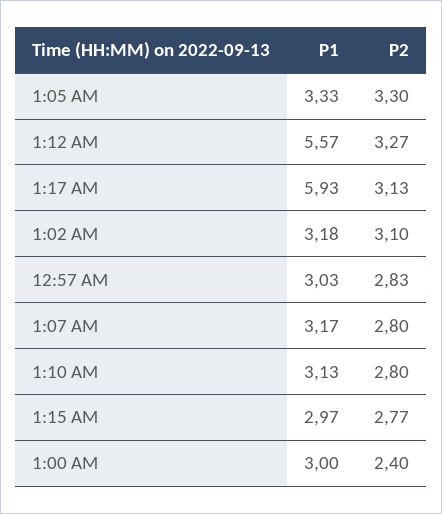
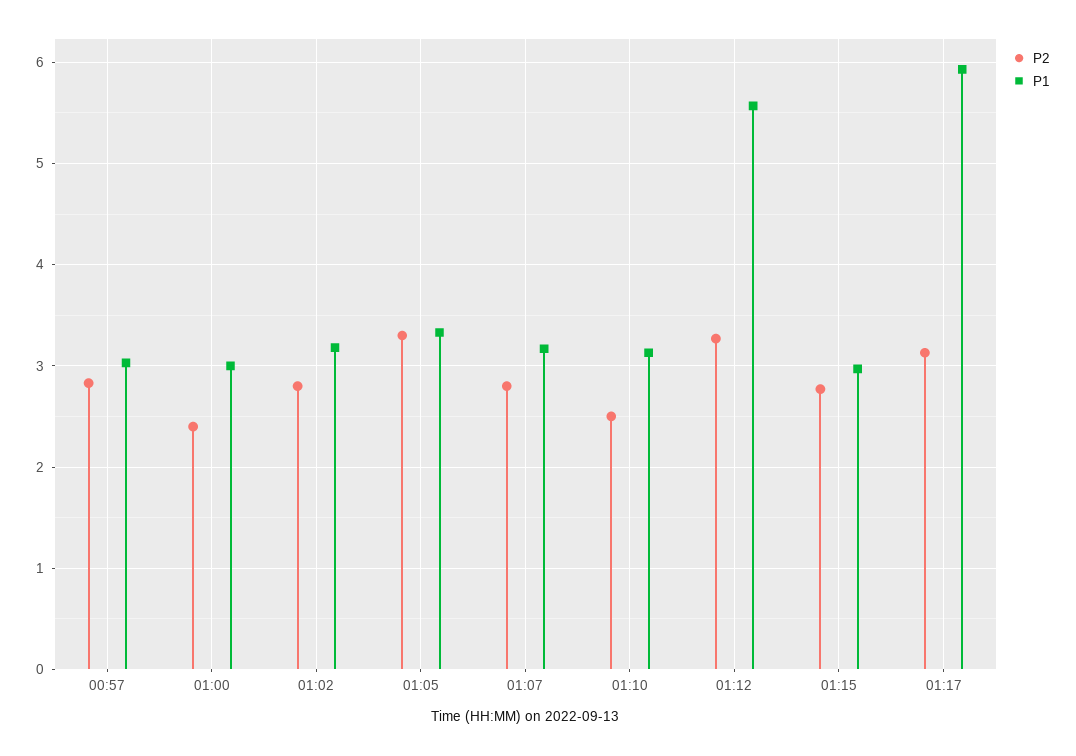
  {
    "P1": {
      "1:05 AM": 3.33,
      "1:12 AM": 5.57,
      "1:17 AM": 5.93,
      "1:02 AM": 3.18,
      "12:57 AM": 3.03,
      "1:07 AM": 3.17,
      "1:10 AM": 3.13,
      "1:15 AM": 2.97,
      "1:00 AM": 3
    },
    "P2": {
      "1:05 AM": 3.3,
      "1:12 AM": 3.27,
      "1:17 AM": 3.13,
-     "1:02 AM": 3.1,
+     "1:02 AM": 2.8,
      "12:57 AM": 2.83,
      "1:07 AM": 2.8,
-     "1:10 AM": 2.8,
+     "1:10 AM": 2.5,
      "1:15 AM": 2.77,
      "1:00 AM": 2.4
    }
  }

